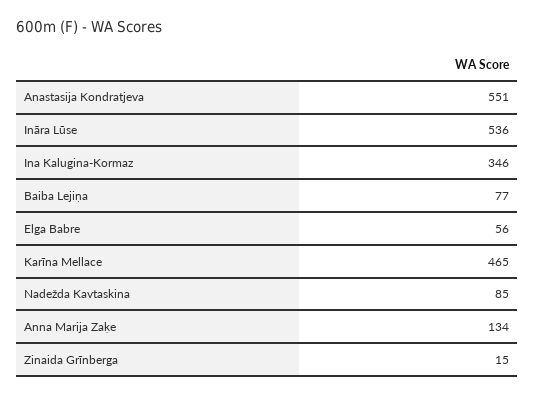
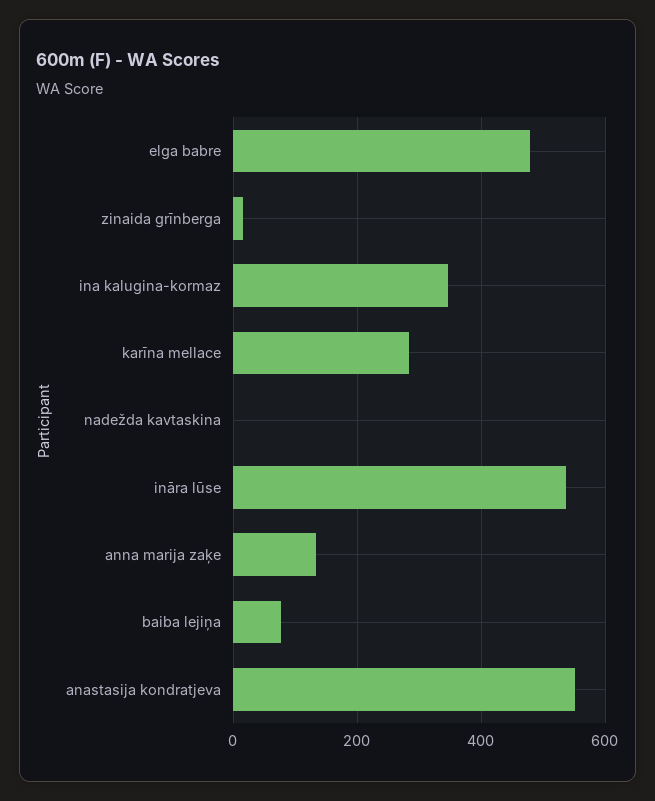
  {
    "Anastasija Kondratjeva": 551,
    "Ināra Lūse": 536,
    "Ina Kalugina-Kormaz": 346,
    "Baiba Lejiņa": 77,
-   "Elga Babre": 56,
+   "Elga Babre": 480,
-   "Karīna Mellace": 465,
+   "Karīna Mellace": 280,
-   "Nadežda Kavtaskina": 85,
+   "Nadežda Kavtaskina": 0,
    "Anna Marija Zaķe": 134,
    "Zinaida Grīnberga": 15
  }

